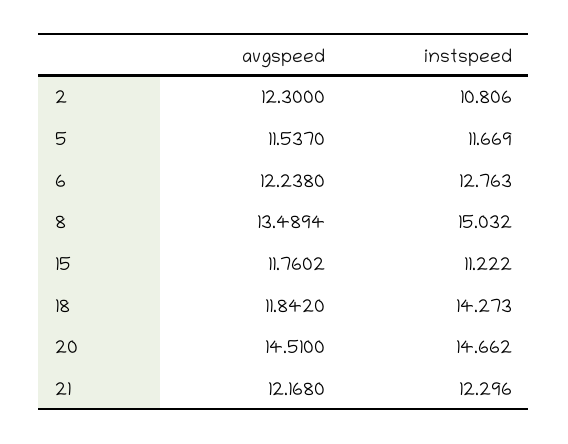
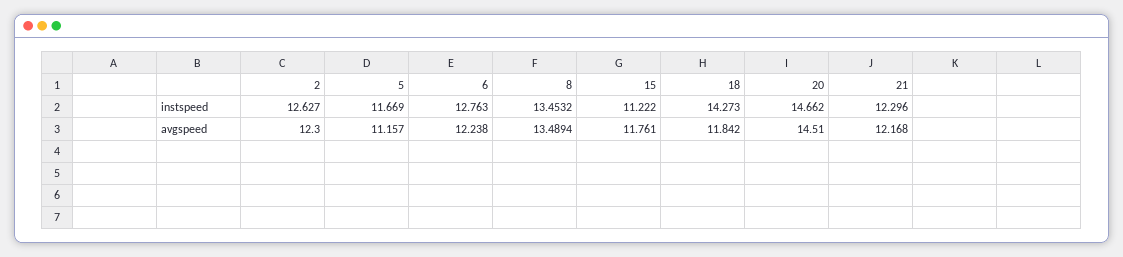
  {
    "avgspeed": {
      "2": 12.3,
-     "5": 11.537,
+     "5": 11.157,
      "6": 12.238,
      "8": 13.4894,
-     "15": 11.7602,
+     "15": 11.761,
      "18": 11.842,
      "20": 14.51,
      "21": 12.168
    },
    "instspeed": {
-     "2": 10.806,
+     "2": 12.627,
      "5": 11.669,
      "6": 12.763,
-     "8": 15.032,
+     "8": 13.4532,
      "15": 11.222,
      "18": 14.273,
      "20": 14.662,
      "21": 12.296
    }
  }

